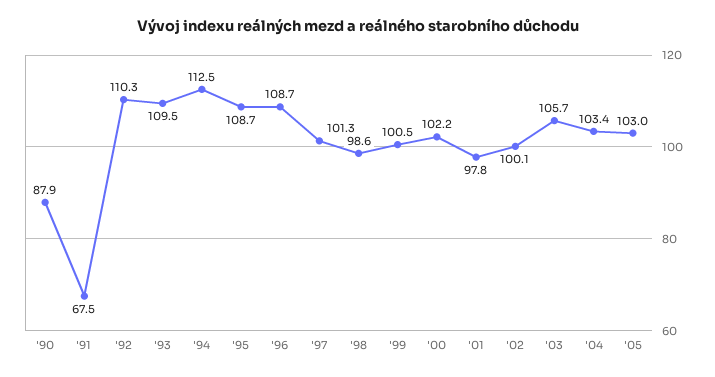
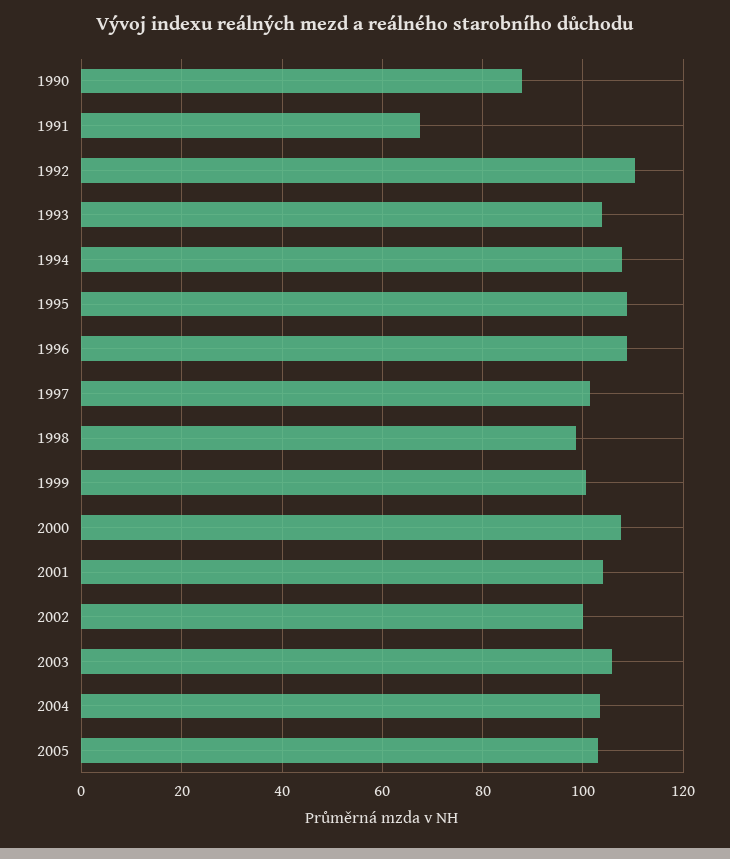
  {
    "'90": 87.9,
    "'91": 67.5,
    "'92": 110.3,
-   "'93": 109.5,
+   "'93": 104,
-   "'94": 112.5,
+   "'94": 108,
    "'95": 108.7,
    "'96": 108.7,
    "'97": 101.3,
    "'98": 98.6,
    "'99": 100.5,
-   "'00": 102.2,
+   "'00": 108,
-   "'01": 97.8,
+   "'01": 104,
    "'02": 100.1,
    "'03": 105.7,
    "'04": 103.4,
    "'05": 103
  }

